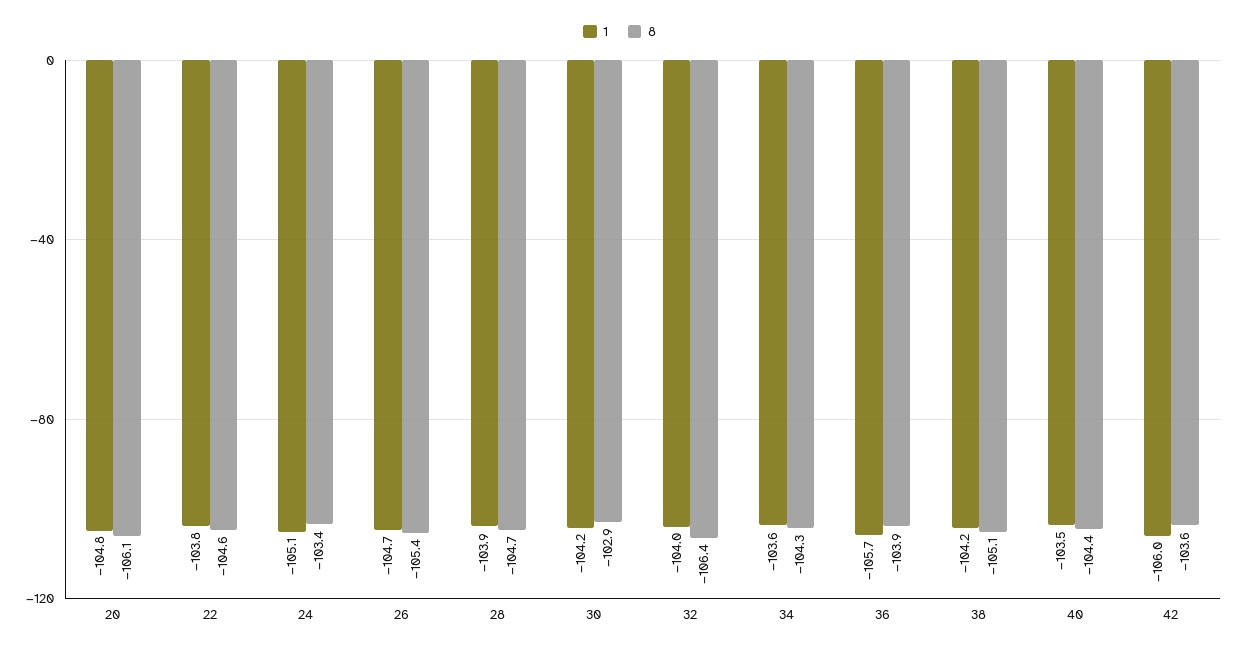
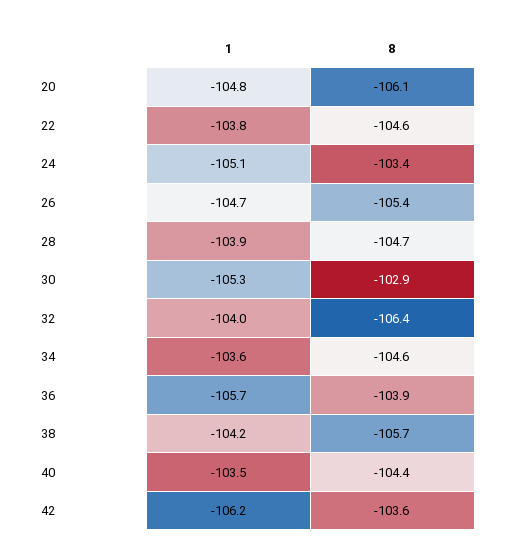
  {
    "1": {
      "20": -104.8,
      "22": -103.8,
      "24": -105.1,
      "26": -104.7,
      "28": -103.9,
-     "30": -104.2,
+     "30": -105.3,
      "32": -104,
      "34": -103.6,
      "36": -105.7,
      "38": -104.2,
      "40": -103.5,
-     "42": -106
+     "42": -106.2
    },
    "8": {
      "20": -106.1,
      "22": -104.6,
      "24": -103.4,
      "26": -105.4,
      "28": -104.7,
      "30": -102.9,
      "32": -106.4,
-     "34": -104.3,
+     "34": -104.6,
      "36": -103.9,
-     "38": -105.1,
+     "38": -105.7,
      "40": -104.4,
      "42": -103.6
    }
  }

